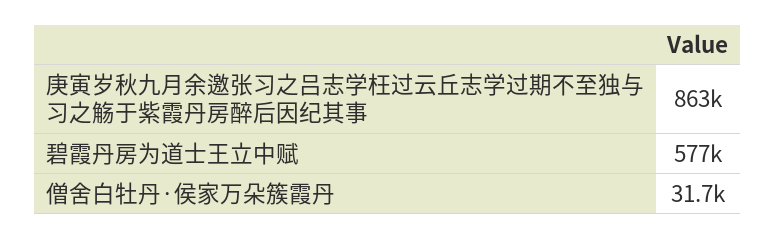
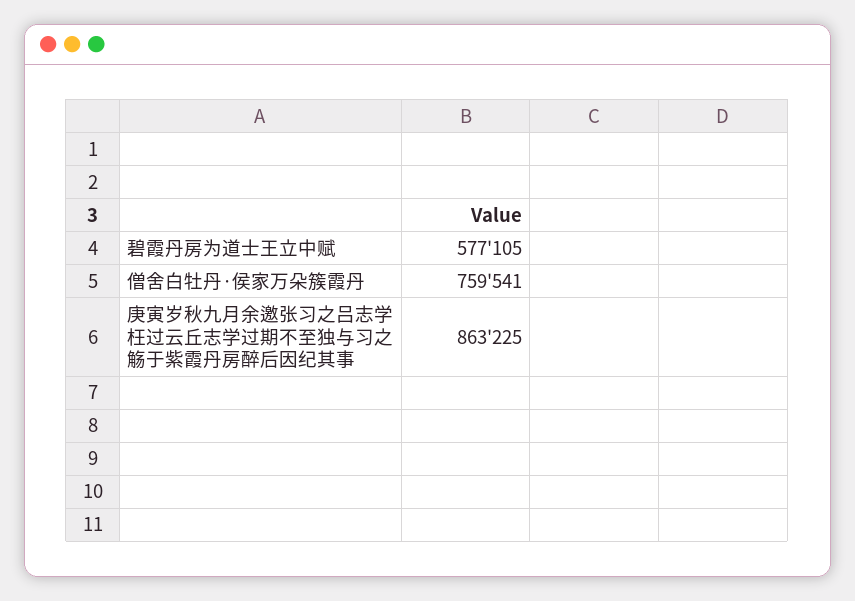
  {
    "庚寅岁秋九月余邀张习之吕志学枉过云丘志学过期不至独与习之觞于紫霞丹房醉后因纪其事": 863225,
    "碧霞丹房为道士王立中赋": 577105,
-   "僧舍白牡丹·侯家万朵簇霞丹": 31700
+   "僧舍白牡丹·侯家万朵簇霞丹": 759541
  }

